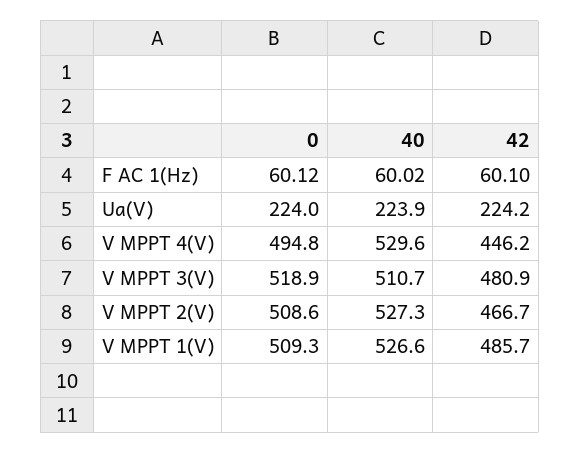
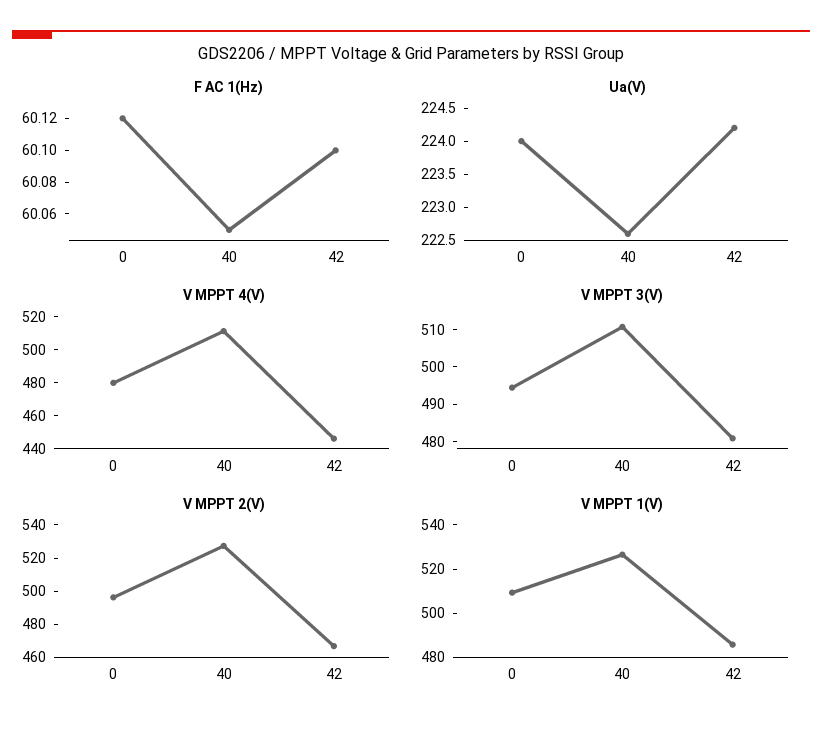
  {
    "F AC 1(Hz)": {
      "0": 60.12,
-     "40": 60.02,
+     "40": 60.05,
      "42": 60.1
    },
    "Ua(V)": {
      "0": 224,
-     "40": 223.9,
+     "40": 222.5,
      "42": 224.2
    },
    "V MPPT 4(V)": {
-     "0": 494.8,
+     "0": 480,
-     "40": 529.6,
+     "40": 510,
      "42": 446.2
    },
    "V MPPT 3(V)": {
-     "0": 518.9,
+     "0": 495,
      "40": 510.7,
      "42": 480.9
    },
    "V MPPT 2(V)": {
-     "0": 508.6,
+     "0": 495,
      "40": 527.3,
      "42": 466.7
    },
    "V MPPT 1(V)": {
      "0": 509.3,
      "40": 526.6,
      "42": 485.7
    }
  }

